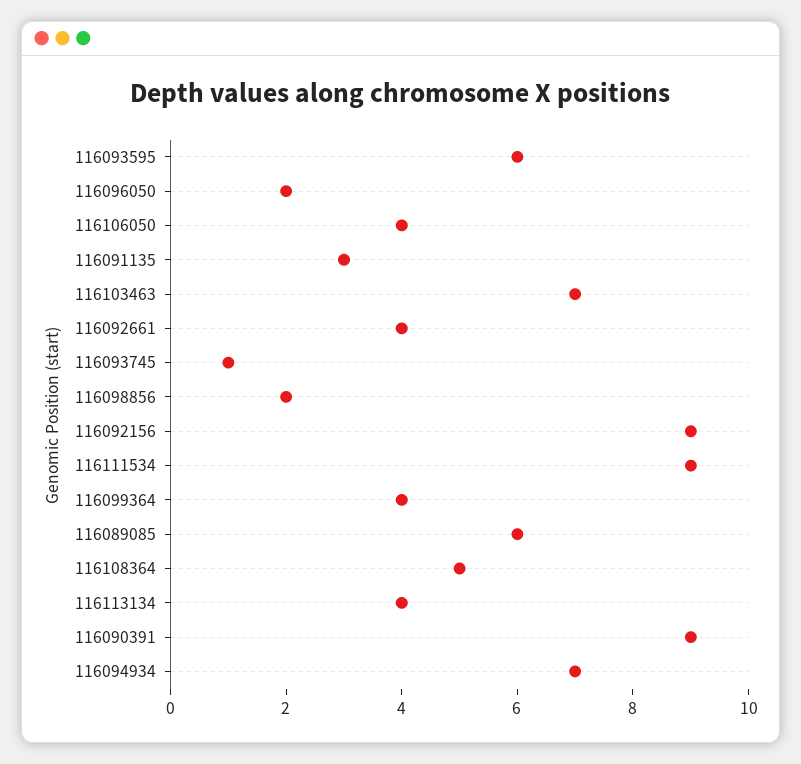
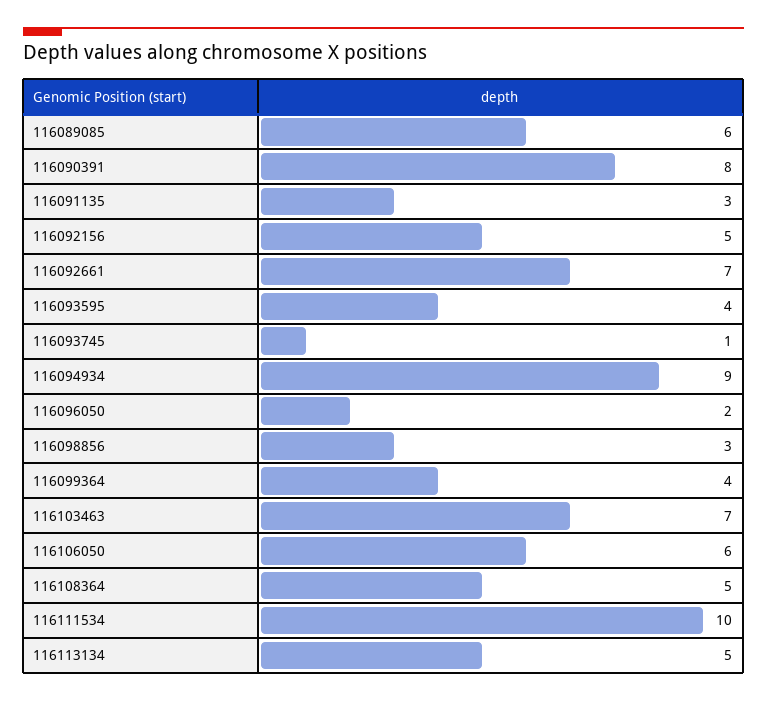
  {
-   "116093595": 6,
+   "116093595": 4,
    "116096050": 2,
-   "116106050": 4,
+   "116106050": 6,
    "116091135": 3,
    "116103463": 7,
-   "116092661": 4,
+   "116092661": 7,
    "116093745": 1,
-   "116098856": 2,
+   "116098856": 3,
-   "116092156": 9,
+   "116092156": 5,
-   "116111534": 9,
+   "116111534": 10,
    "116099364": 4,
    "116089085": 6,
    "116108364": 5,
-   "116113134": 4,
+   "116113134": 5,
-   "116090391": 9,
+   "116090391": 8,
-   "116094934": 7
+   "116094934": 9
  }

